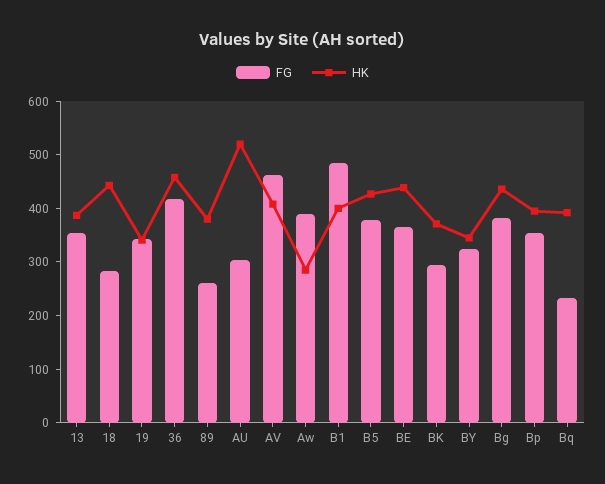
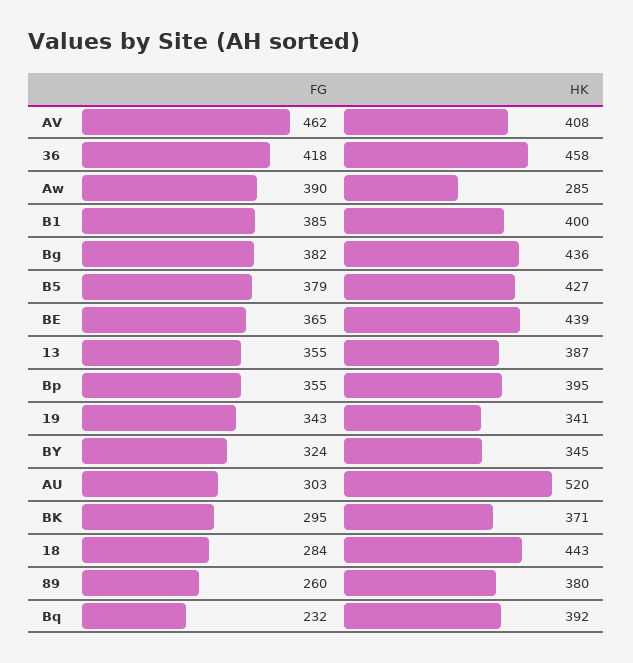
  {
    "FG": {
      "13": 355,
      "18": 284,
      "19": 343,
      "36": 418,
      "89": 260,
      "AU": 303,
      "AV": 462,
      "Aw": 390,
-     "B1": 480,
+     "B1": 385,
      "B5": 379,
      "BE": 365,
      "BK": 295,
      "BY": 324,
      "Bg": 382,
      "Bp": 355,
      "Bq": 232
    },
    "HK": {
      "13": 387,
      "18": 443,
      "19": 341,
      "36": 458,
      "89": 380,
      "AU": 520,
      "AV": 408,
      "Aw": 285,
      "B1": 400,
      "B5": 427,
      "BE": 439,
      "BK": 371,
      "BY": 345,
      "Bg": 436,
      "Bp": 395,
      "Bq": 392
    }
  }

